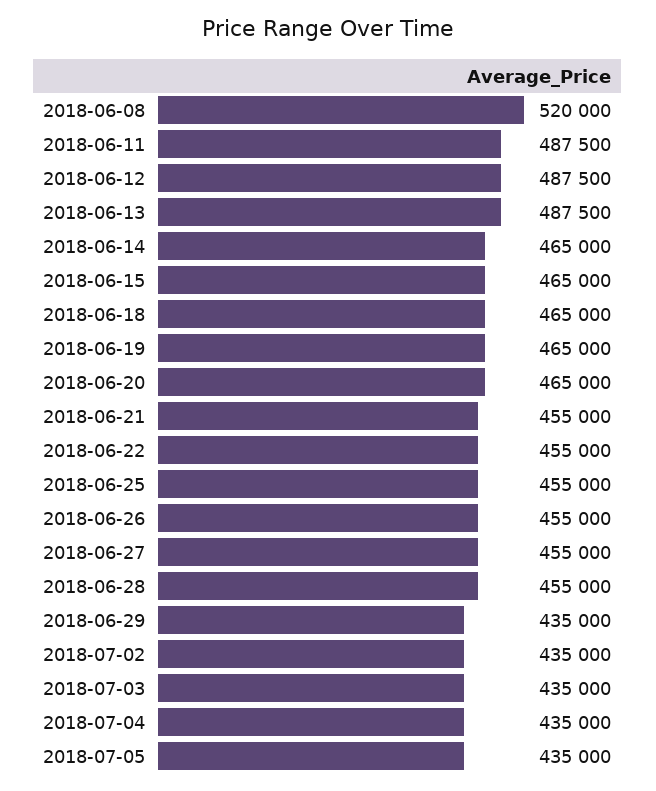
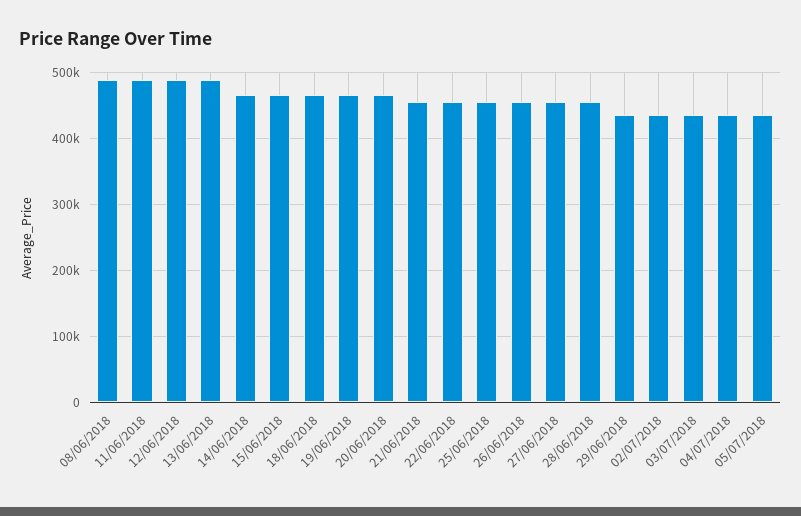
  {
-   "2018-06-08": 520000,
+   "2018-06-08": 490000,
    "2018-06-11": 487500,
    "2018-06-12": 487500,
    "2018-06-13": 487500,
    "2018-06-14": 465000,
    "2018-06-15": 465000,
    "2018-06-18": 465000,
    "2018-06-19": 465000,
    "2018-06-20": 465000,
    "2018-06-21": 455000,
    "2018-06-22": 455000,
    "2018-06-25": 455000,
    "2018-06-26": 455000,
    "2018-06-27": 455000,
    "2018-06-28": 455000,
    "2018-06-29": 435000,
    "2018-07-02": 435000,
    "2018-07-03": 435000,
    "2018-07-04": 435000,
    "2018-07-05": 435000
  }

